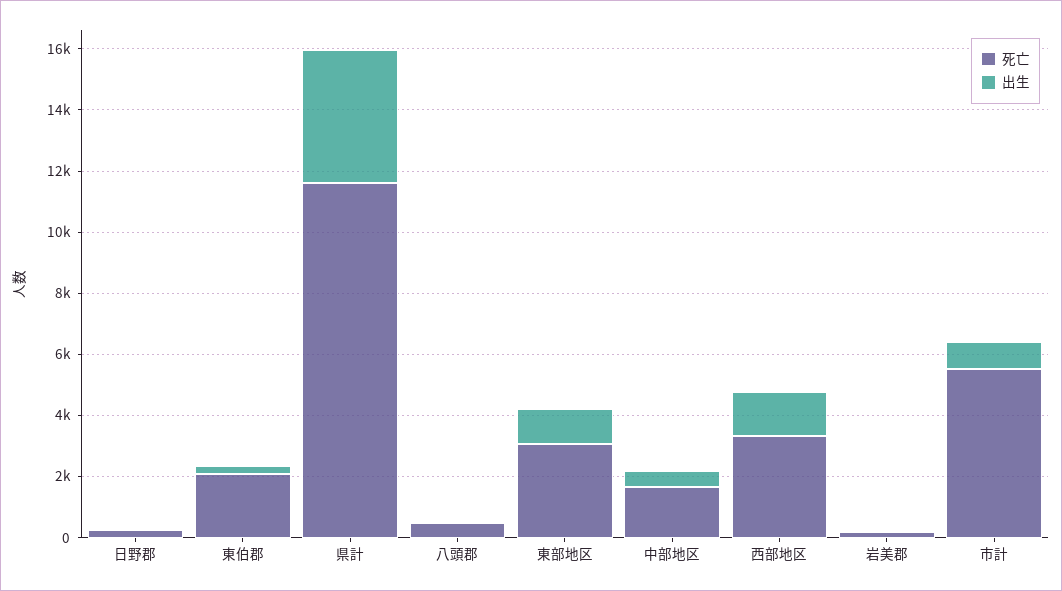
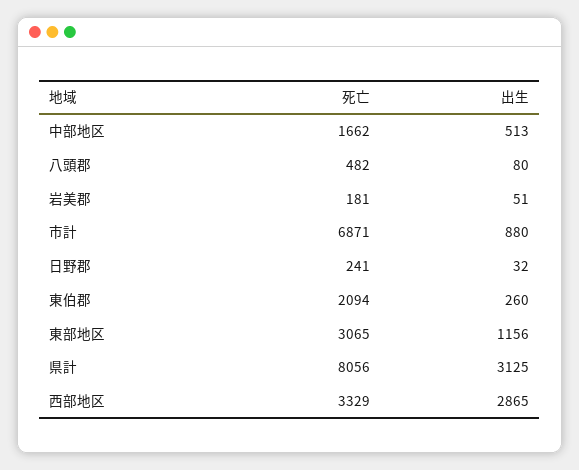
  {
    "死亡": {
      "日野郡": 241,
      "東伯郡": 2094,
-     "県計": 11500,
+     "県計": 8056,
      "八頭郡": 482,
      "東部地区": 3065,
      "中部地区": 1662,
      "西部地区": 3329,
      "岩美郡": 181,
-     "市計": 5500
+     "市計": 6871
    },
    "出生": {
      "日野郡": 32,
      "東伯郡": 260,
-     "県計": 4500,
+     "県計": 3125,
      "八頭郡": 80,
      "東部地区": 1156,
      "中部地区": 513,
-     "西部地区": 1500,
+     "西部地区": 2865,
      "岩美郡": 51,
      "市計": 880
    }
  }

